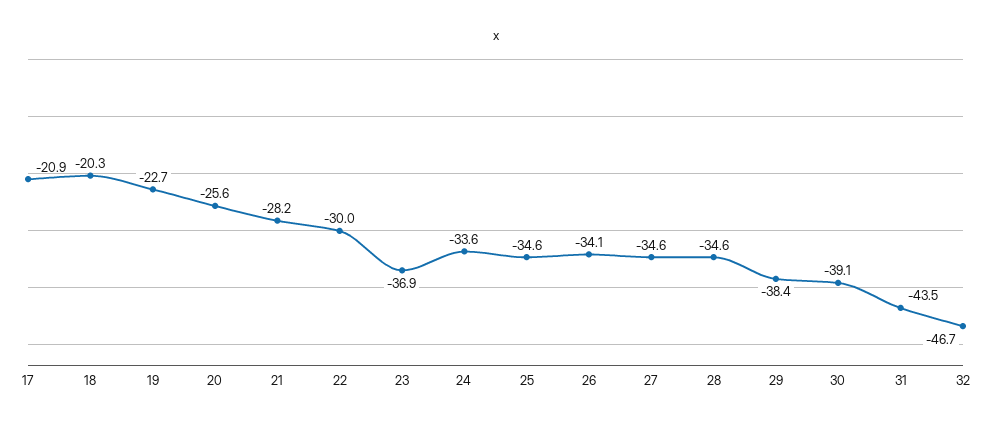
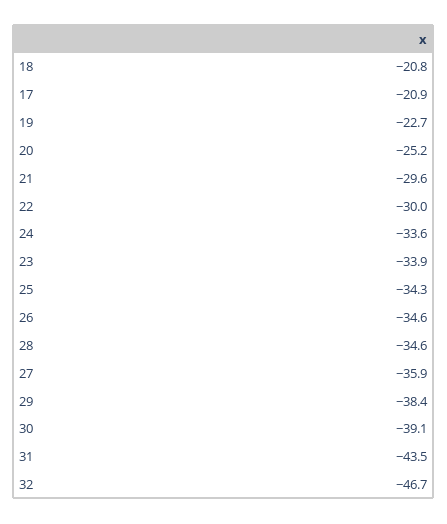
  {
    "17": -20.9,
-   "18": -20.3,
+   "18": -20.8,
    "19": -22.7,
-   "20": -25.6,
+   "20": -25.2,
-   "21": -28.2,
+   "21": -29.6,
    "22": -30,
-   "23": -36.9,
+   "23": -33.9,
    "24": -33.6,
-   "25": -34.6,
+   "25": -34.3,
-   "26": -34.1,
+   "26": -34.6,
-   "27": -34.6,
+   "27": -35.9,
    "28": -34.6,
    "29": -38.4,
    "30": -39.1,
    "31": -43.5,
    "32": -46.7
  }

